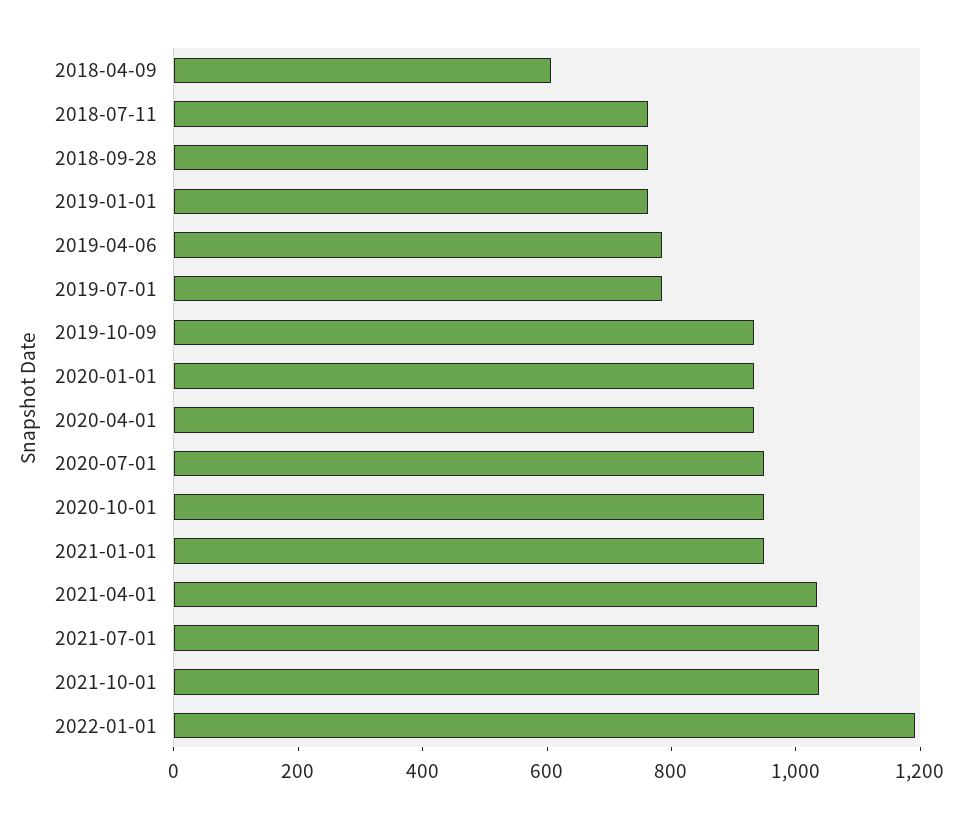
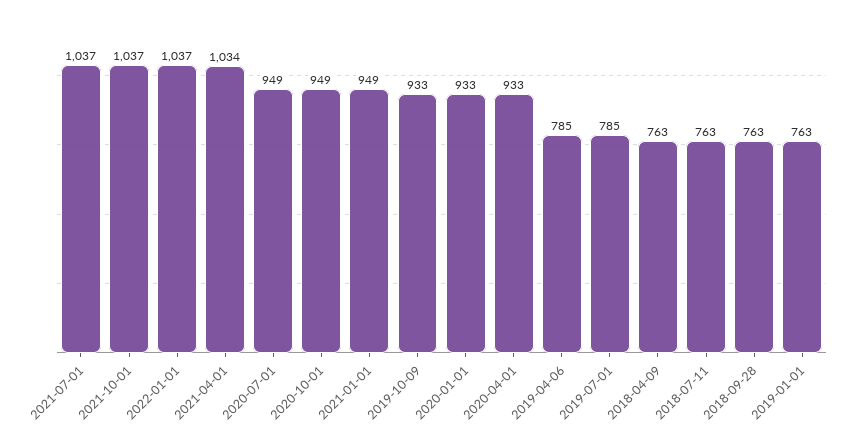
  {
-   "2018-04-09": 600,
+   "2018-04-09": 763,
    "2018-07-11": 763,
    "2018-09-28": 763,
    "2019-01-01": 763,
    "2019-04-06": 785,
    "2019-07-01": 785,
    "2019-10-09": 933,
    "2020-01-01": 933,
    "2020-04-01": 933,
    "2020-07-01": 949,
    "2020-10-01": 949,
    "2021-01-01": 949,
    "2021-04-01": 1034,
    "2021-07-01": 1037,
    "2021-10-01": 1037,
-   "2022-01-01": 1200
+   "2022-01-01": 1037
  }

